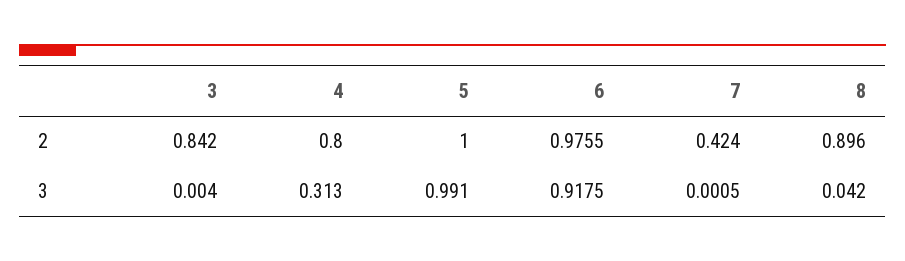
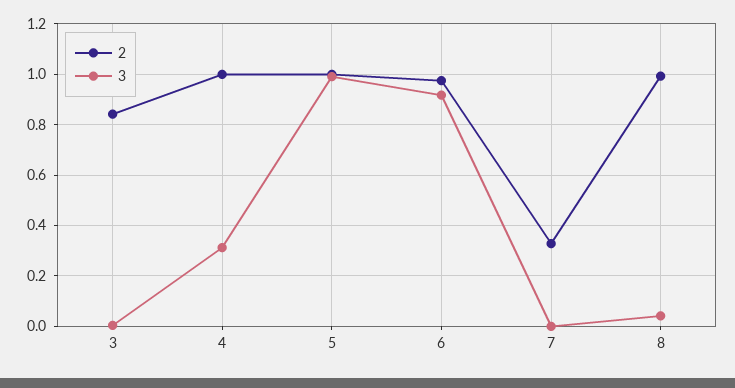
  {
    "2": {
      "3": 0.842,
-     "4": 0.8,
+     "4": 1,
      "5": 1,
      "6": 0.9755,
-     "7": 0.424,
+     "7": 0.325,
-     "8": 0.896
+     "8": 1
    },
    "3": {
      "3": 0.004,
      "4": 0.313,
      "5": 0.991,
      "6": 0.9175,
      "7": 0.0005,
      "8": 0.042
    }
  }

